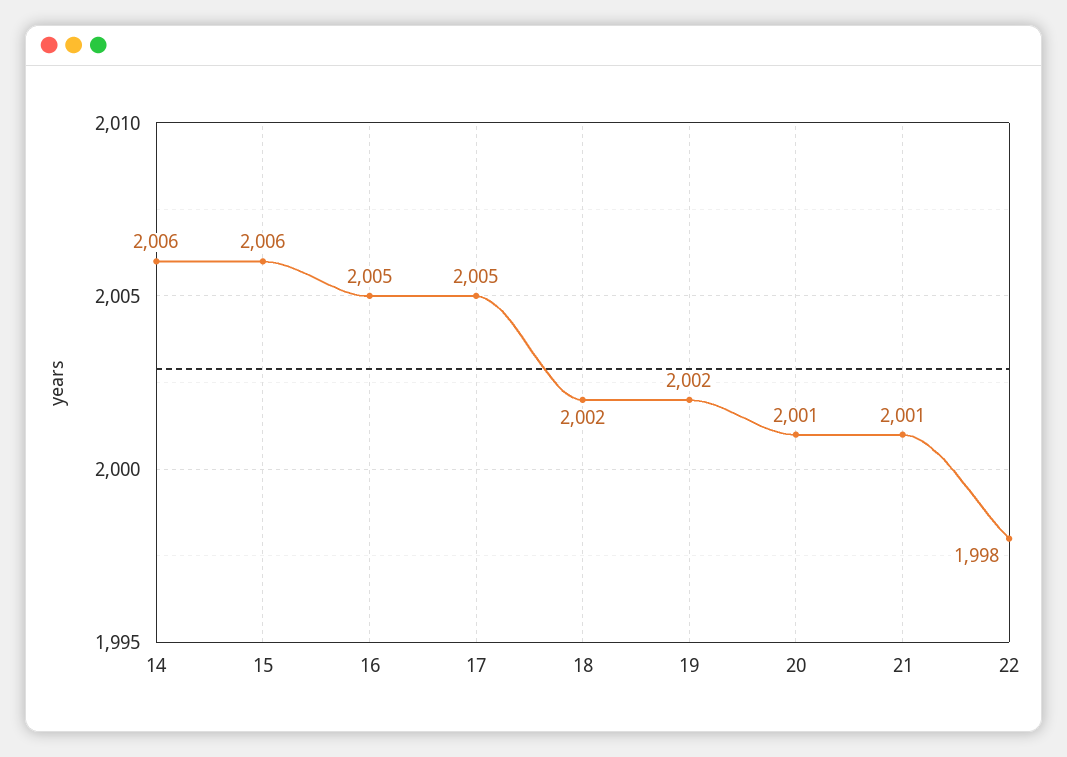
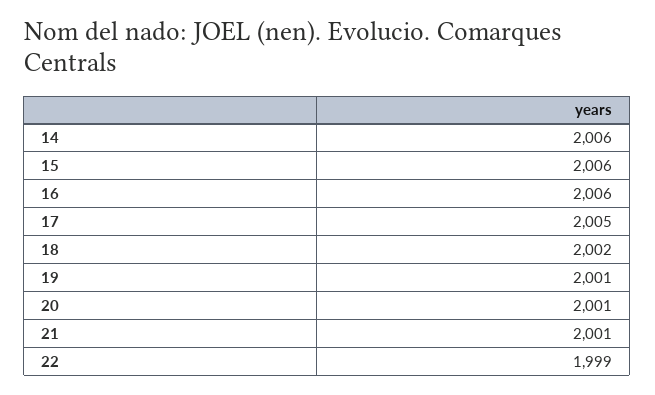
  {
    "14": 2006,
    "15": 2006,
-   "16": 2005,
+   "16": 2006,
    "17": 2005,
    "18": 2002,
-   "19": 2002,
+   "19": 2001,
    "20": 2001,
    "21": 2001,
-   "22": 1998
+   "22": 1999
  }

